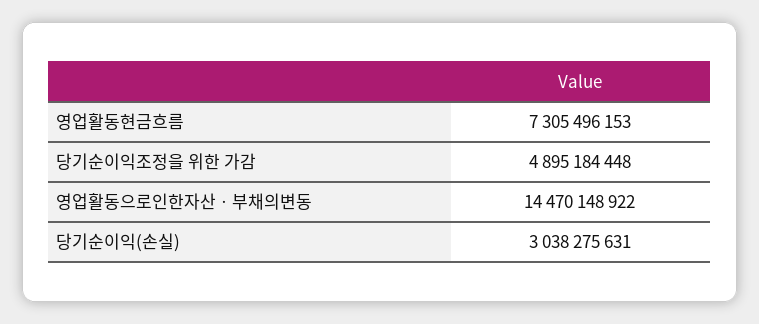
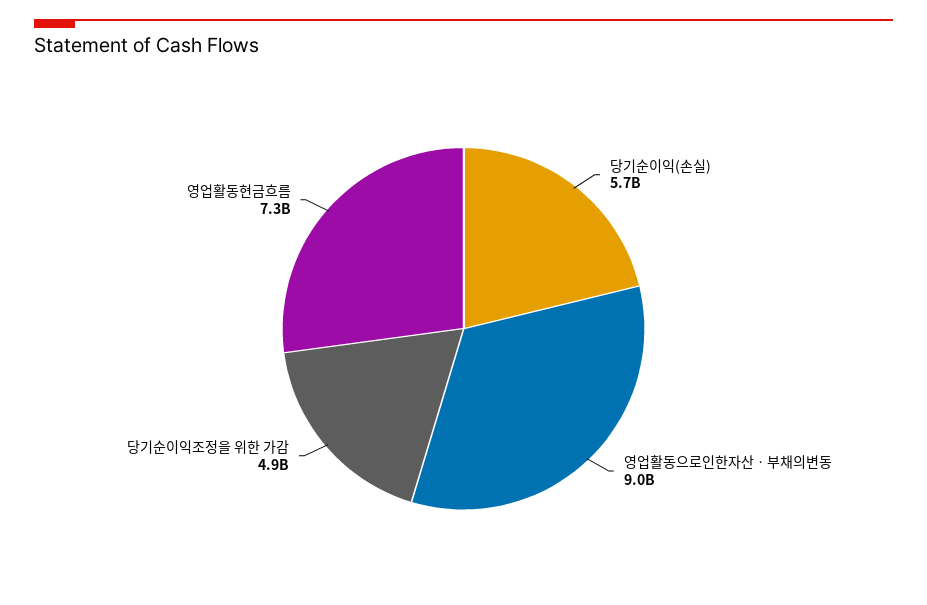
  {
    "영업활동현금흐름": 7305496153,
    "당기순이익조정을 위한 가감": 4895184448,
-   "영업활동으로인한자산ㆍ부채의변동": 14470148922,
+   "영업활동으로인한자산ㆍ부채의변동": 9000000000,
-   "당기순이익(손실)": 3038275631
+   "당기순이익(손실)": 5700000000
  }

